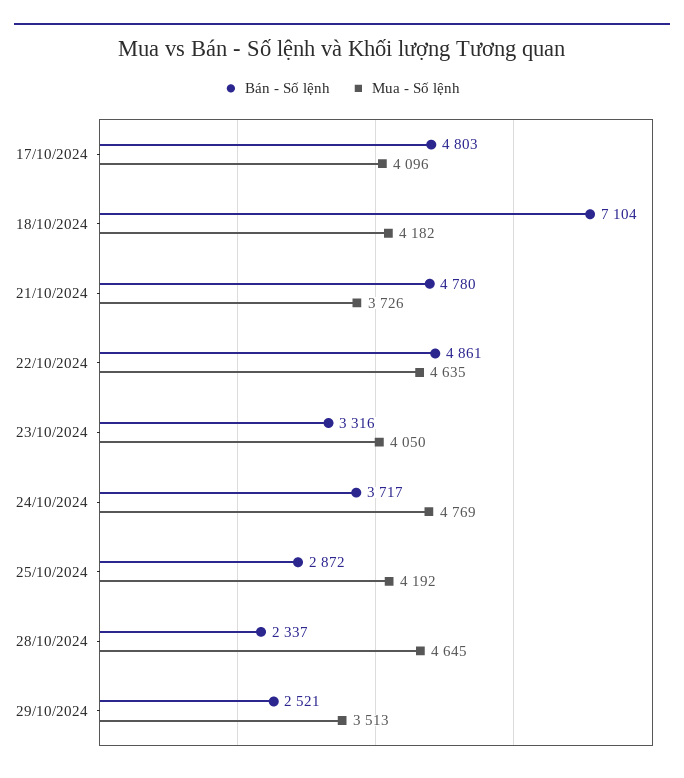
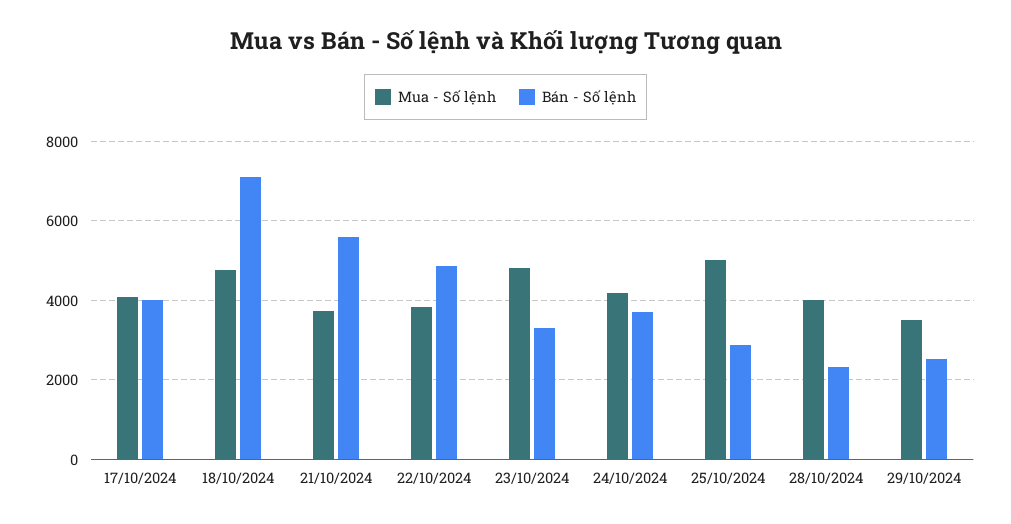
  {
    "Bán - Số lệnh": {
-     "17/10/2024": 4803,
+     "17/10/2024": 4000,
      "18/10/2024": 7104,
-     "21/10/2024": 4780,
+     "21/10/2024": 5600,
      "22/10/2024": 4861,
      "23/10/2024": 3316,
      "24/10/2024": 3717,
      "25/10/2024": 2872,
      "28/10/2024": 2337,
      "29/10/2024": 2521
    },
    "Mua - Số lệnh": {
      "17/10/2024": 4096,
-     "18/10/2024": 4182,
+     "18/10/2024": 4800,
      "21/10/2024": 3726,
-     "22/10/2024": 4635,
+     "22/10/2024": 3800,
-     "23/10/2024": 4050,
+     "23/10/2024": 4800,
-     "24/10/2024": 4769,
+     "24/10/2024": 4200,
-     "25/10/2024": 4192,
+     "25/10/2024": 5000,
-     "28/10/2024": 4645,
+     "28/10/2024": 4000,
      "29/10/2024": 3513
    }
  }

